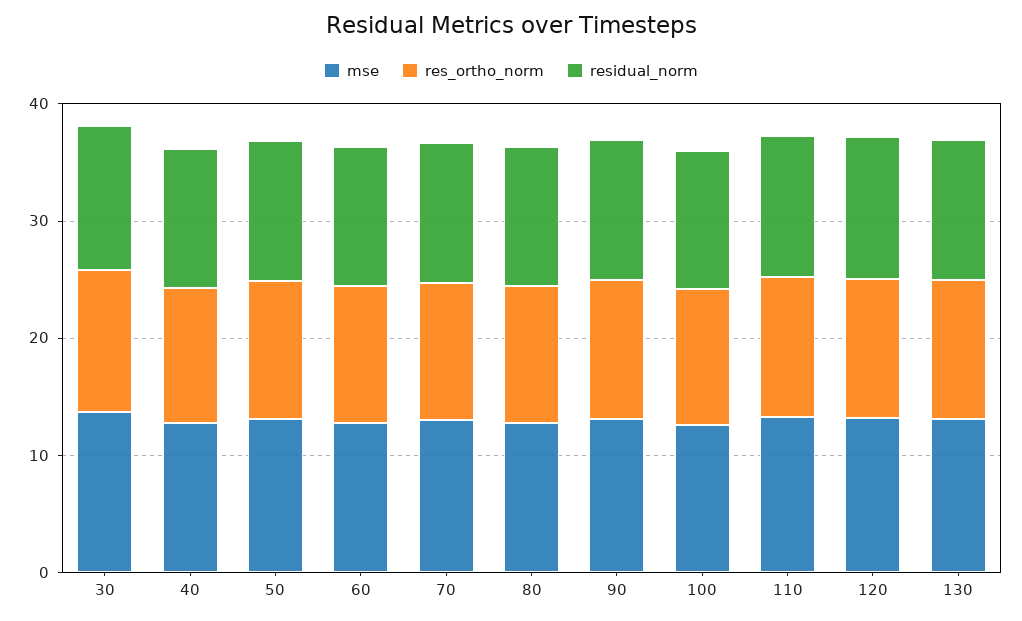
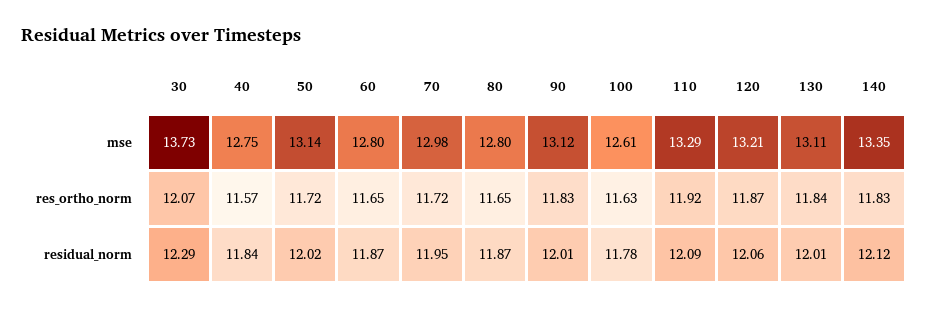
  {
    "mse": {
      "30": 13.73,
      "40": 12.75,
      "50": 13.14,
      "60": 12.8,
      "70": 12.98,
      "80": 12.8,
      "90": 13.12,
      "100": 12.61,
      "110": 13.29,
      "120": 13.21,
-     "130": 13.11
+     "130": 13.11,
+     "140": 13.35
    },
    "res_ortho_norm": {
      "30": 12.07,
      "40": 11.57,
      "50": 11.72,
      "60": 11.65,
      "70": 11.72,
      "80": 11.65,
      "90": 11.83,
      "100": 11.63,
      "110": 11.92,
      "120": 11.87,
-     "130": 11.84
+     "130": 11.84,
+     "140": 11.83
    },
    "residual_norm": {
      "30": 12.29,
      "40": 11.84,
      "50": 12.02,
      "60": 11.87,
      "70": 11.95,
      "80": 11.87,
      "90": 12.01,
      "100": 11.78,
      "110": 12.09,
      "120": 12.06,
-     "130": 12.01
+     "130": 12.01,
+     "140": 12.12
    }
  }

